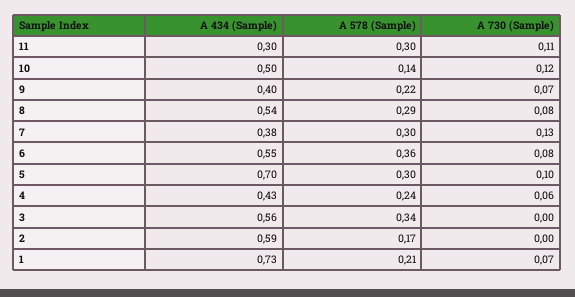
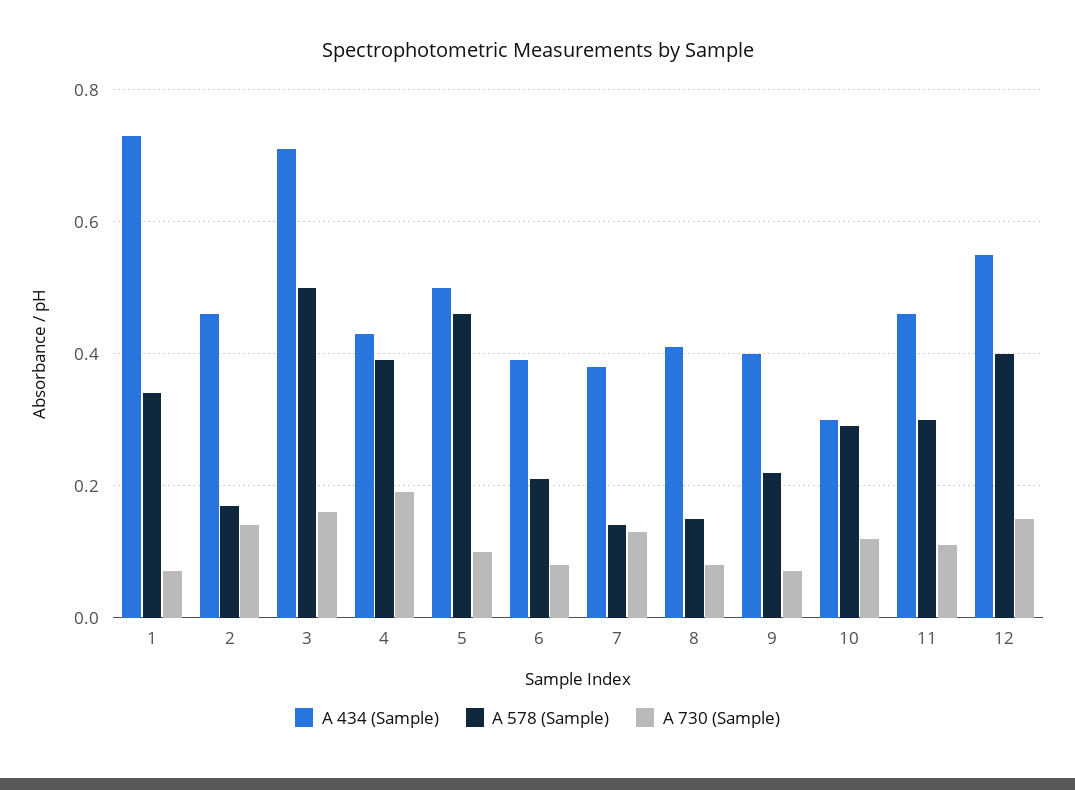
  {
    "A 434 (Sample)": {
-     "11": 0.3,
+     "11": 0.45,
-     "10": 0.5,
+     "10": 0.3,
      "9": 0.4,
-     "8": 0.54,
+     "8": 0.4,
      "7": 0.38,
-     "6": 0.55,
+     "6": 0.4,
-     "5": 0.7,
+     "5": 0.5,
      "4": 0.43,
-     "3": 0.56,
+     "3": 0.7,
-     "2": 0.59,
+     "2": 0.45,
-     "1": 0.73
+     "1": 0.73,
+     "12": 0.55
    },
    "A 578 (Sample)": {
      "11": 0.3,
-     "10": 0.14,
+     "10": 0.3,
      "9": 0.22,
-     "8": 0.29,
+     "8": 0.15,
-     "7": 0.3,
+     "7": 0.15,
-     "6": 0.36,
+     "6": 0.2,
-     "5": 0.3,
+     "5": 0.45,
-     "4": 0.24,
+     "4": 0.4,
-     "3": 0.34,
+     "3": 0.5,
      "2": 0.17,
-     "1": 0.21
+     "1": 0.35,
+     "12": 0.4
    },
    "A 730 (Sample)": {
      "11": 0.11,
      "10": 0.12,
      "9": 0.07,
      "8": 0.08,
      "7": 0.13,
      "6": 0.08,
      "5": 0.1,
-     "4": 0.06,
+     "4": 0.2,
-     "3": 0,
+     "3": 0.15,
-     "2": 0,
+     "2": 0.15,
-     "1": 0.07
+     "1": 0.07,
+     "12": 0.15
    }
  }

